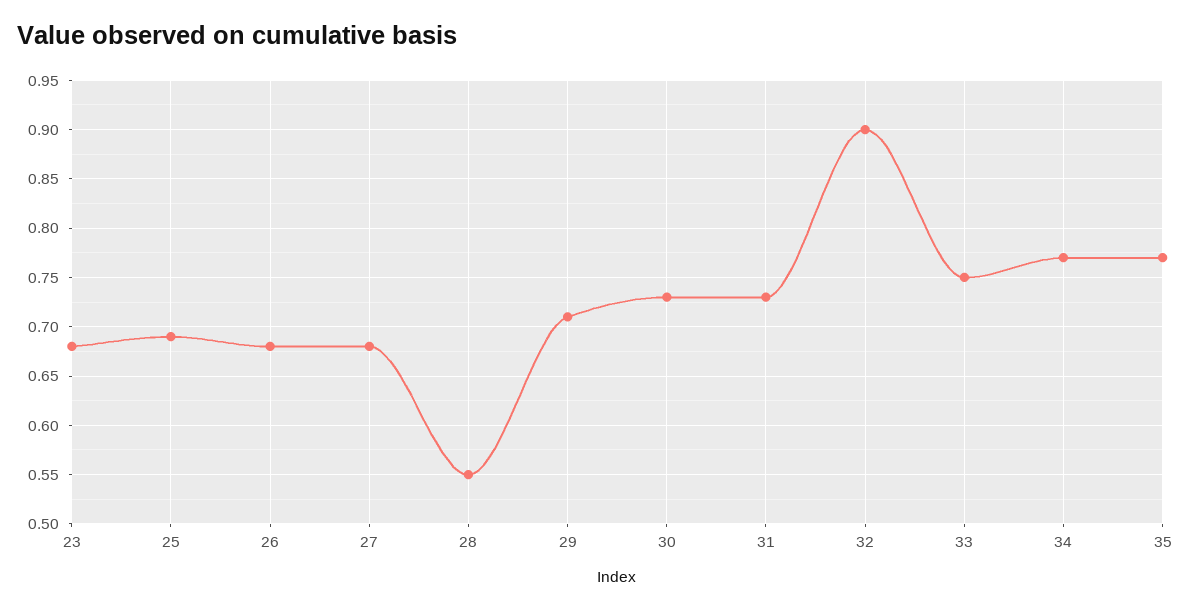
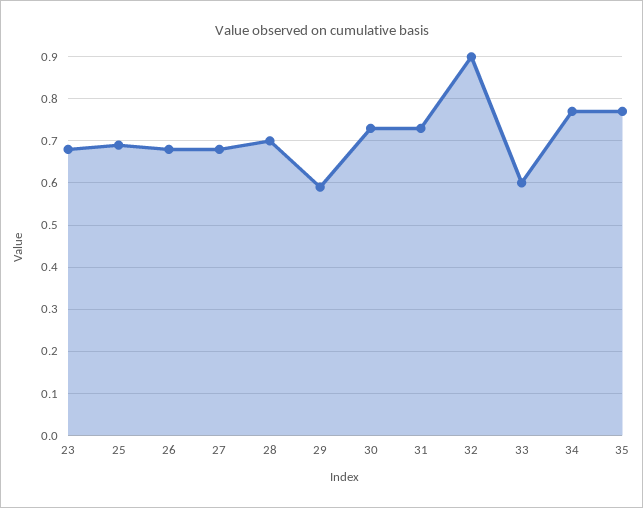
  {
    "23": 0.68,
    "25": 0.69,
    "26": 0.68,
    "27": 0.68,
-   "28": 0.55,
+   "28": 0.7,
-   "29": 0.71,
+   "29": 0.6,
    "30": 0.73,
    "31": 0.73,
    "32": 0.9,
-   "33": 0.75,
+   "33": 0.6,
    "34": 0.77,
    "35": 0.77
  }

